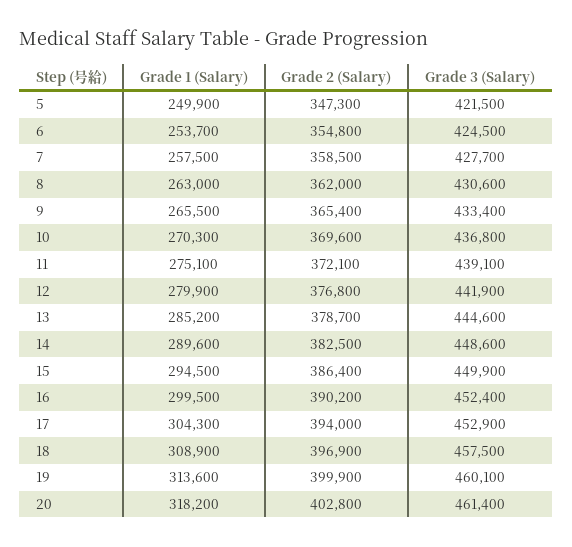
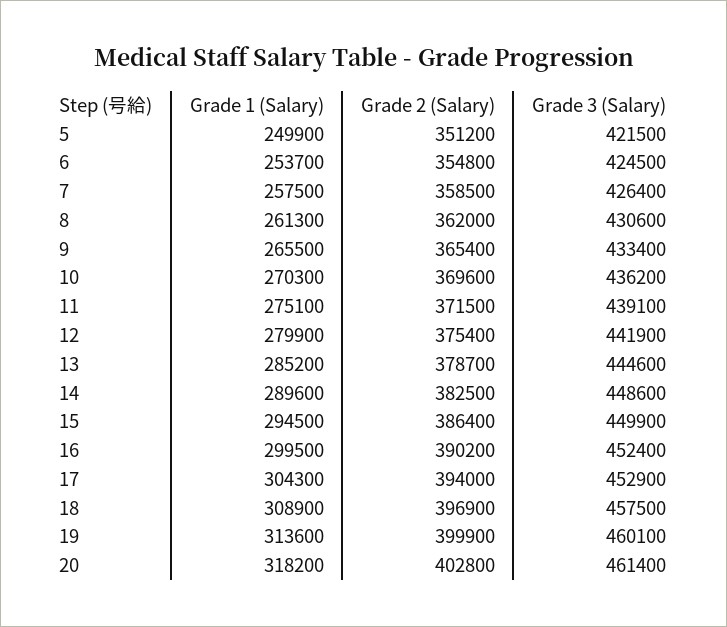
  {
    "Grade 1 (Salary)": {
      "5": 249900,
      "6": 253700,
      "7": 257500,
-     "8": 263000,
+     "8": 261300,
      "9": 265500,
      "10": 270300,
      "11": 275100,
      "12": 279900,
      "13": 285200,
      "14": 289600,
      "15": 294500,
      "16": 299500,
      "17": 304300,
      "18": 308900,
      "19": 313600,
      "20": 318200
    },
    "Grade 2 (Salary)": {
-     "5": 347300,
+     "5": 351200,
      "6": 354800,
      "7": 358500,
      "8": 362000,
      "9": 365400,
      "10": 369600,
-     "11": 372100,
+     "11": 371500,
-     "12": 376800,
+     "12": 375400,
      "13": 378700,
      "14": 382500,
      "15": 386400,
      "16": 390200,
      "17": 394000,
      "18": 396900,
      "19": 399900,
      "20": 402800
    },
    "Grade 3 (Salary)": {
      "5": 421500,
      "6": 424500,
-     "7": 427700,
+     "7": 426400,
      "8": 430600,
      "9": 433400,
-     "10": 436800,
+     "10": 436200,
      "11": 439100,
      "12": 441900,
      "13": 444600,
      "14": 448600,
      "15": 449900,
      "16": 452400,
      "17": 452900,
      "18": 457500,
      "19": 460100,
      "20": 461400
    }
  }

